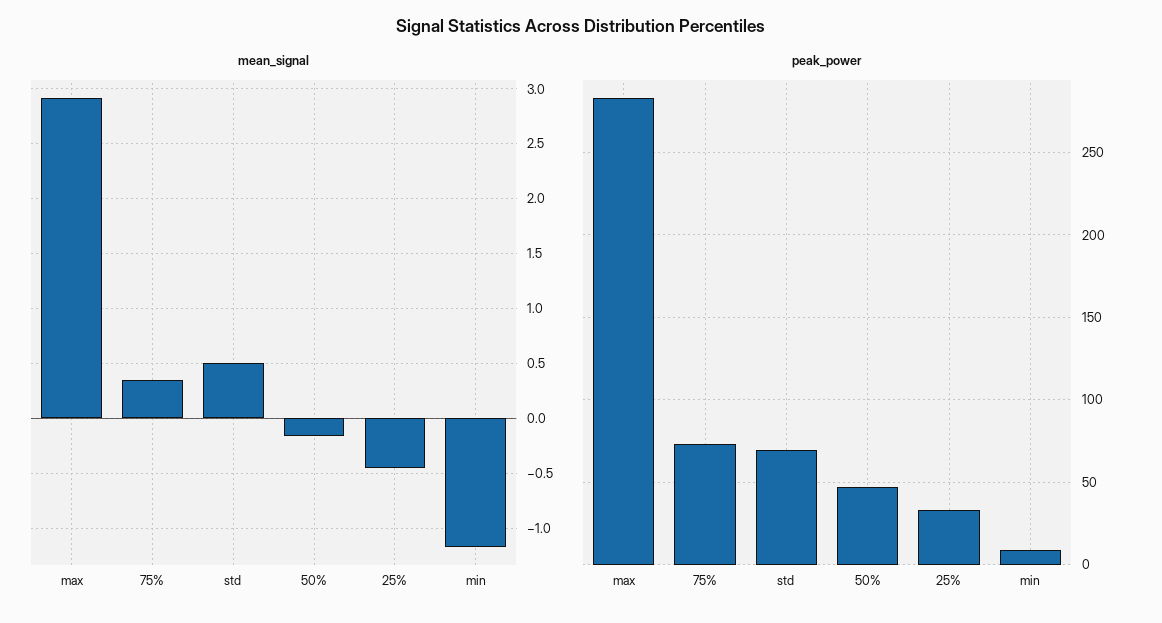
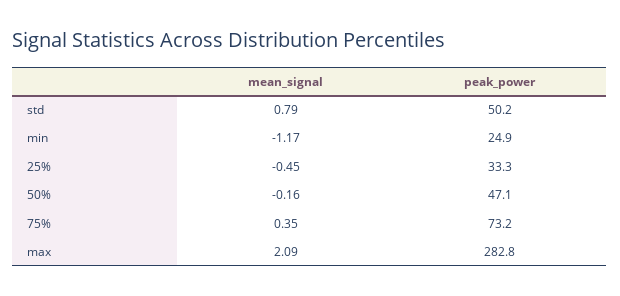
  {
    "mean_signal": {
-     "max": 2.9,
+     "max": 2.09,
      "75%": 0.35,
-     "std": 0.5,
+     "std": 0.79,
      "50%": -0.16,
      "25%": -0.45,
      "min": -1.17
    },
    "peak_power": {
      "max": 282.8,
      "75%": 73.2,
-     "std": 70,
+     "std": 50.2,
      "50%": 47.1,
      "25%": 33.3,
-     "min": 10
+     "min": 24.9
    }
  }

